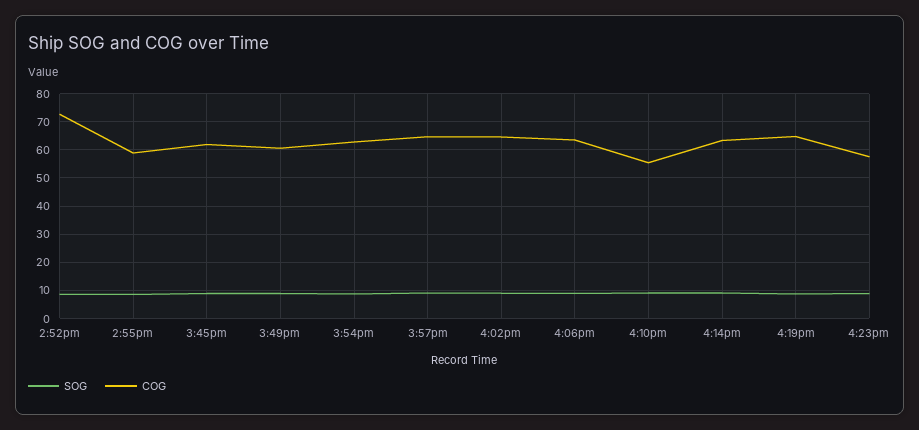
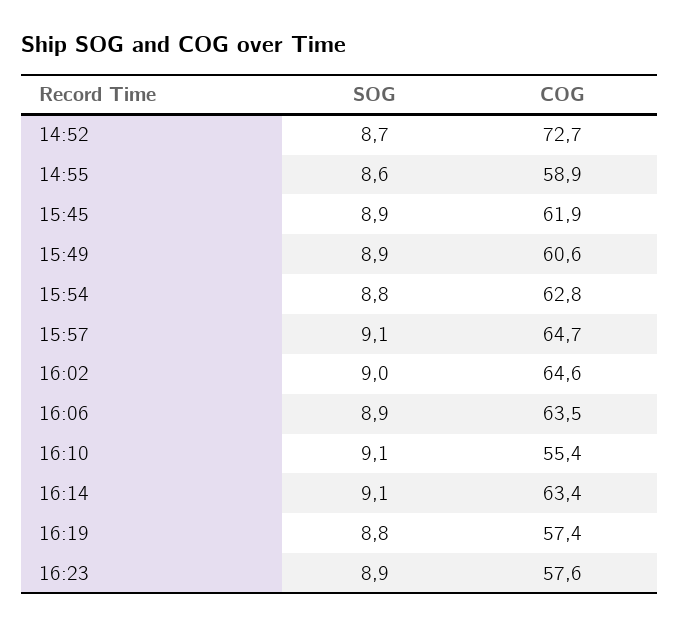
  {
    "SOG": {
      "2:52pm": 8.7,
      "2:55pm": 8.6,
      "3:45pm": 8.9,
      "3:49pm": 8.9,
      "3:54pm": 8.8,
      "3:57pm": 9.1,
      "4:02pm": 9,
      "4:06pm": 8.9,
      "4:10pm": 9.1,
      "4:14pm": 9.1,
      "4:19pm": 8.8,
      "4:23pm": 8.9
    },
    "COG": {
      "2:52pm": 72.7,
      "2:55pm": 58.9,
      "3:45pm": 61.9,
      "3:49pm": 60.6,
      "3:54pm": 62.8,
      "3:57pm": 64.7,
      "4:02pm": 64.6,
      "4:06pm": 63.5,
      "4:10pm": 55.4,
      "4:14pm": 63.4,
-     "4:19pm": 65,
+     "4:19pm": 57.4,
      "4:23pm": 57.6
    }
  }

